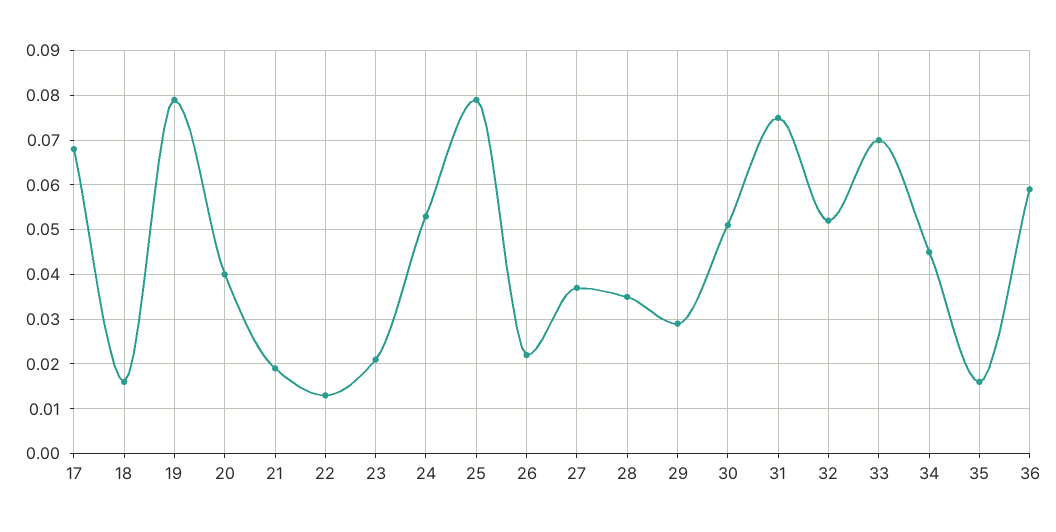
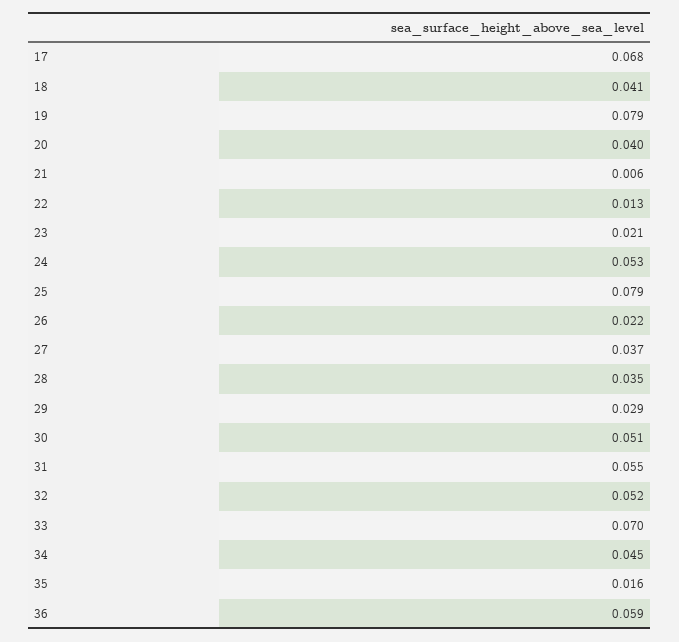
  {
    "17": 0.068,
-   "18": 0.015,
+   "18": 0.041,
    "19": 0.079,
    "20": 0.04,
-   "21": 0.02,
+   "21": 0.006,
    "22": 0.013,
    "23": 0.021,
    "24": 0.053,
    "25": 0.079,
    "26": 0.022,
    "27": 0.037,
    "28": 0.035,
    "29": 0.029,
    "30": 0.051,
-   "31": 0.075,
+   "31": 0.055,
    "32": 0.052,
    "33": 0.07,
    "34": 0.045,
    "35": 0.016,
    "36": 0.059
  }

